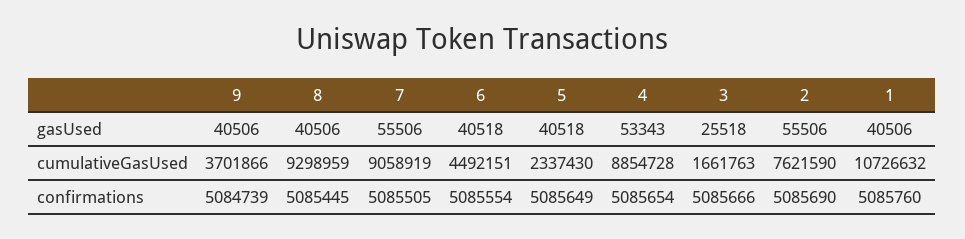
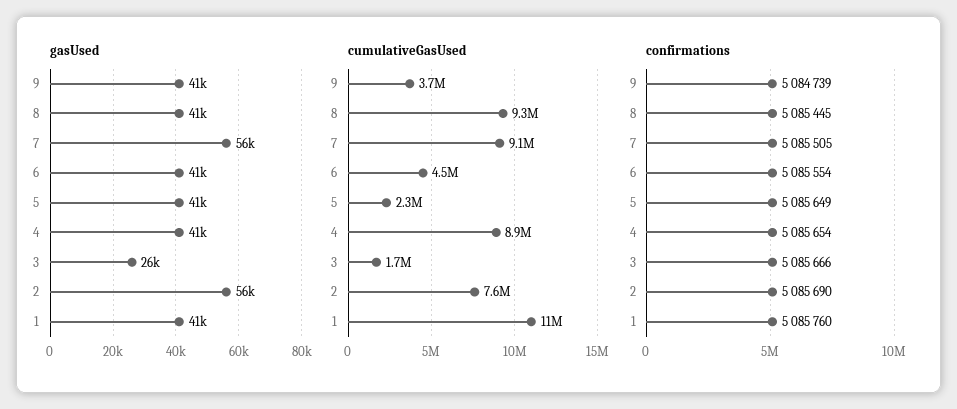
  {
    "gasUsed": {
      "9": 40506,
      "8": 40506,
      "7": 55506,
      "6": 40518,
      "5": 40518,
-     "4": 53343,
+     "4": 41000,
      "3": 25518,
      "2": 55506,
      "1": 40506
    },
    "cumulativeGasUsed": {
      "9": 3701866,
      "8": 9298959,
      "7": 9058919,
      "6": 4492151,
      "5": 2337430,
      "4": 8854728,
      "3": 1661763,
      "2": 7621590,
      "1": 10726632
    },
    "confirmations": {
      "9": 5084739,
      "8": 5085445,
      "7": 5085505,
      "6": 5085554,
      "5": 5085649,
      "4": 5085654,
      "3": 5085666,
      "2": 5085690,
      "1": 5085760
    }
  }

